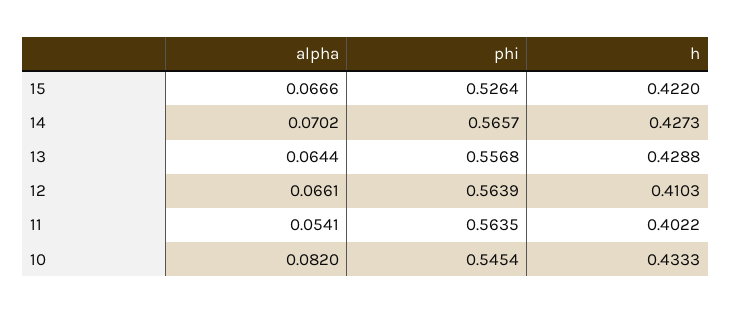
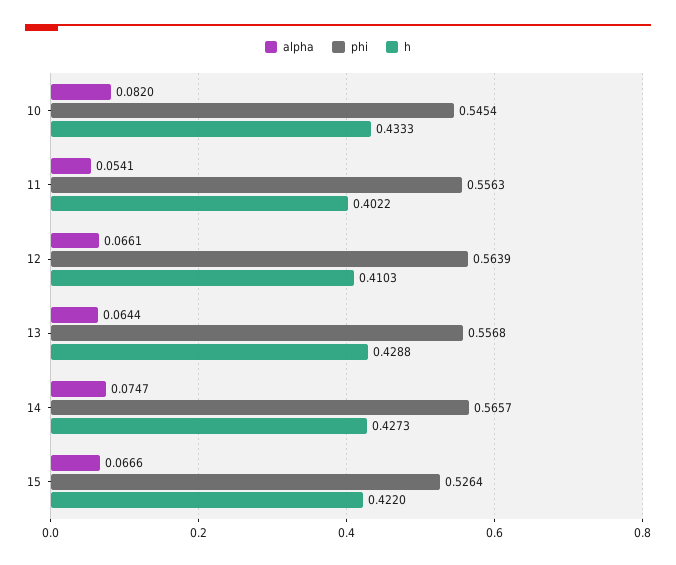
  {
    "alpha": {
      "15": 0.0666,
-     "14": 0.0702,
+     "14": 0.0747,
      "13": 0.0644,
      "12": 0.0661,
      "11": 0.0541,
      "10": 0.082
    },
    "phi": {
      "15": 0.5264,
      "14": 0.5657,
      "13": 0.5568,
      "12": 0.5639,
-     "11": 0.5635,
+     "11": 0.5563,
      "10": 0.5454
    },
    "h": {
      "15": 0.422,
      "14": 0.4273,
      "13": 0.4288,
      "12": 0.4103,
      "11": 0.4022,
      "10": 0.4333
    }
  }

